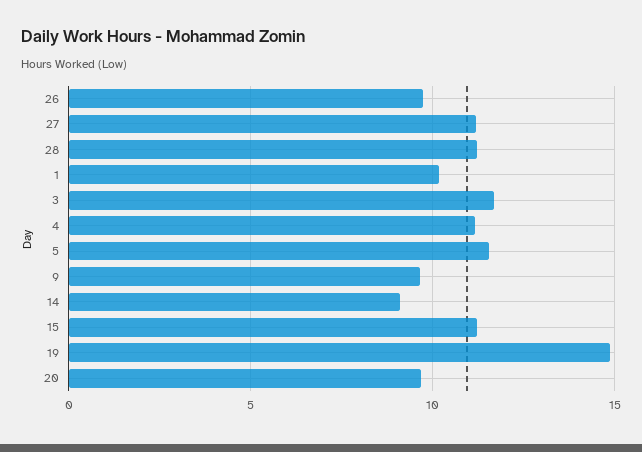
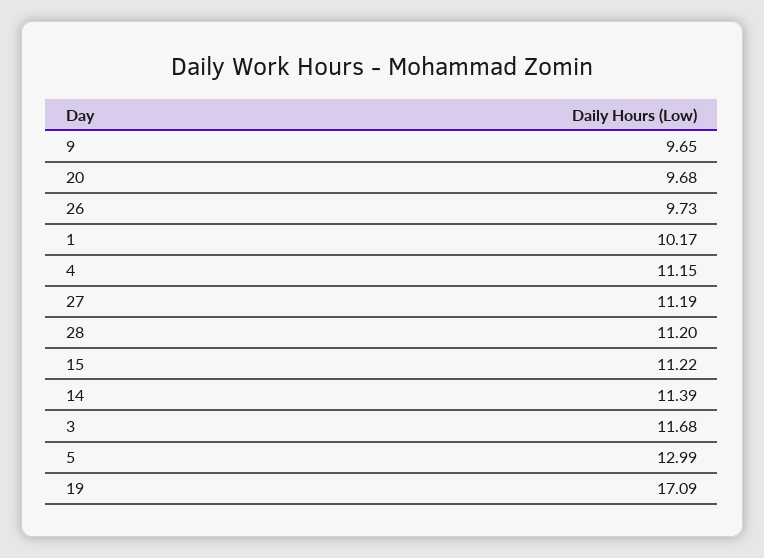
  {
    "26": 9.73,
    "27": 11.19,
    "28": 11.2,
    "1": 10.17,
    "3": 11.68,
    "4": 11.15,
-   "5": 11.5,
+   "5": 12.99,
    "9": 9.65,
-   "14": 9,
+   "14": 11.39,
    "15": 11.22,
-   "19": 15,
+   "19": 17.09,
    "20": 9.68
  }

